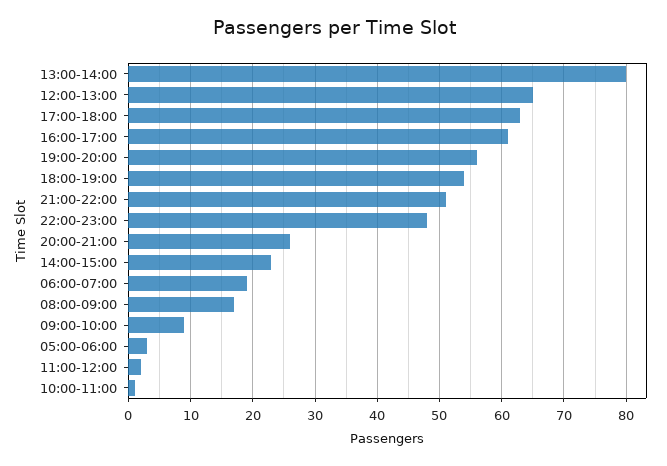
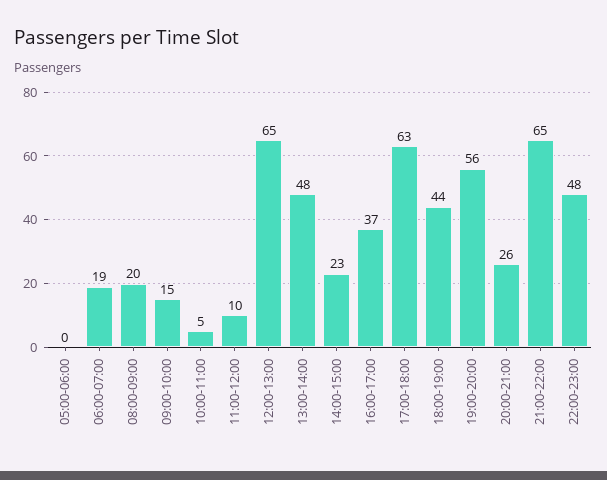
  {
-   "13:00-14:00": 80,
+   "13:00-14:00": 48,
    "12:00-13:00": 65,
    "17:00-18:00": 63,
-   "16:00-17:00": 61,
+   "16:00-17:00": 37,
    "19:00-20:00": 56,
-   "18:00-19:00": 54,
+   "18:00-19:00": 44,
-   "21:00-22:00": 51,
+   "21:00-22:00": 65,
    "22:00-23:00": 48,
    "20:00-21:00": 26,
    "14:00-15:00": 23,
    "06:00-07:00": 19,
-   "08:00-09:00": 17,
+   "08:00-09:00": 20,
-   "09:00-10:00": 9,
+   "09:00-10:00": 15,
-   "05:00-06:00": 3,
+   "05:00-06:00": 0,
-   "11:00-12:00": 2,
+   "11:00-12:00": 10,
-   "10:00-11:00": 1
+   "10:00-11:00": 5
  }

